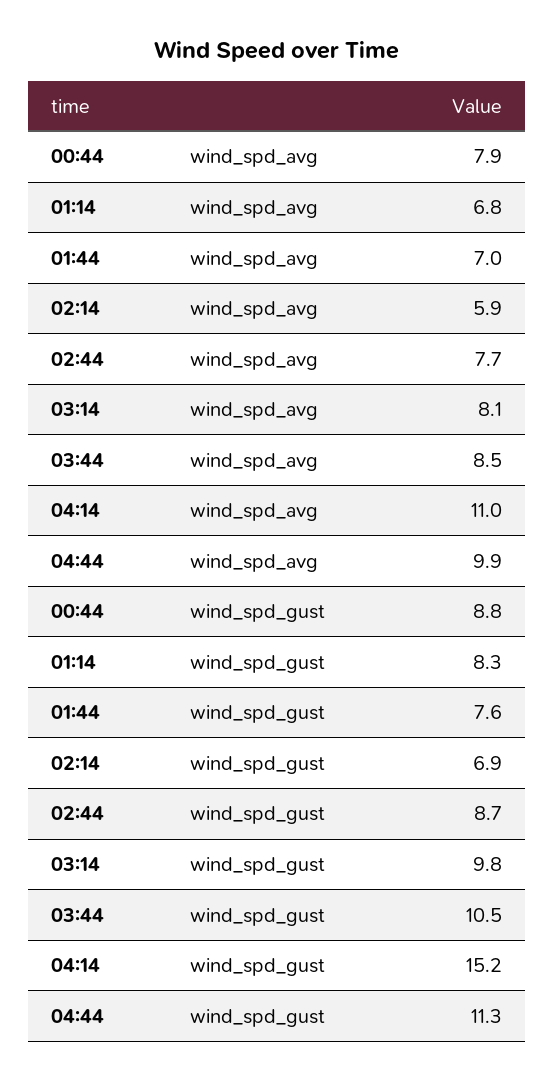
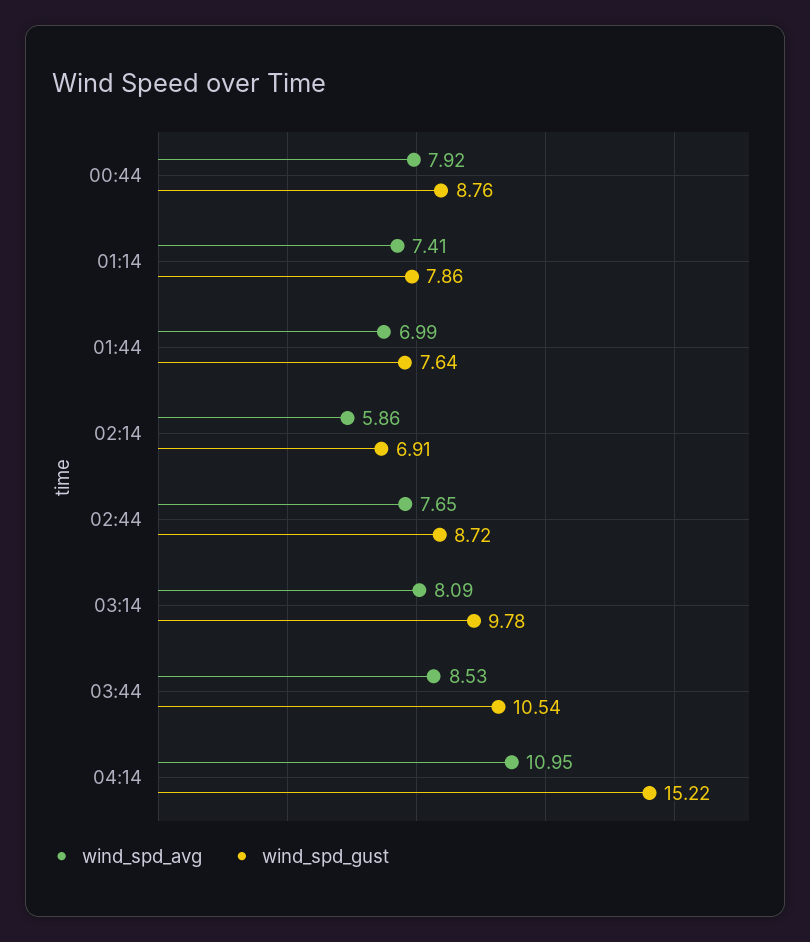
  {
    "wind_spd_avg": {
      "00:44": 7.92,
-     "01:14": 6.8,
+     "01:14": 7.41,
      "01:44": 6.99,
      "02:14": 5.86,
      "02:44": 7.65,
      "03:14": 8.09,
      "03:44": 8.53,
-     "04:14": 10.95,
+     "04:14": 10.95
-     "04:44": 9.9
    },
    "wind_spd_gust": {
      "00:44": 8.76,
-     "01:14": 8.3,
+     "01:14": 7.86,
      "01:44": 7.64,
      "02:14": 6.91,
      "02:44": 8.72,
      "03:14": 9.78,
      "03:44": 10.54,
-     "04:14": 15.22,
+     "04:14": 15.22
-     "04:44": 11.3
    }
  }

